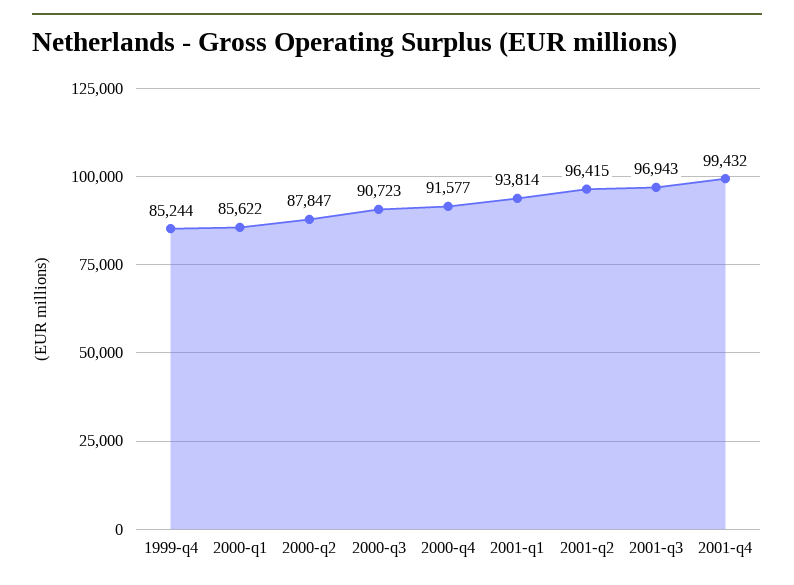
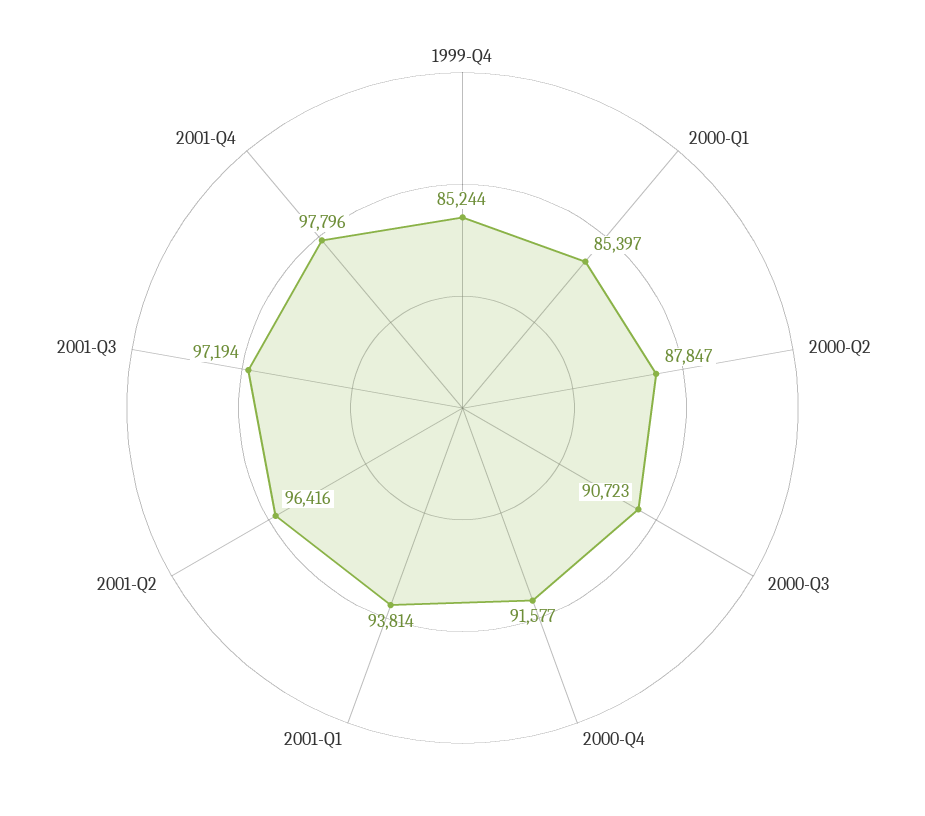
  {
    "1999-q4": 85244,
-   "2000-q1": 85622,
+   "2000-q1": 85397,
    "2000-q2": 87847,
    "2000-q3": 90723,
    "2000-q4": 91577,
    "2001-q1": 93814,
-   "2001-q2": 96415,
+   "2001-q2": 96416,
-   "2001-q3": 96943,
+   "2001-q3": 97194,
-   "2001-q4": 99432
+   "2001-q4": 97796
  }

